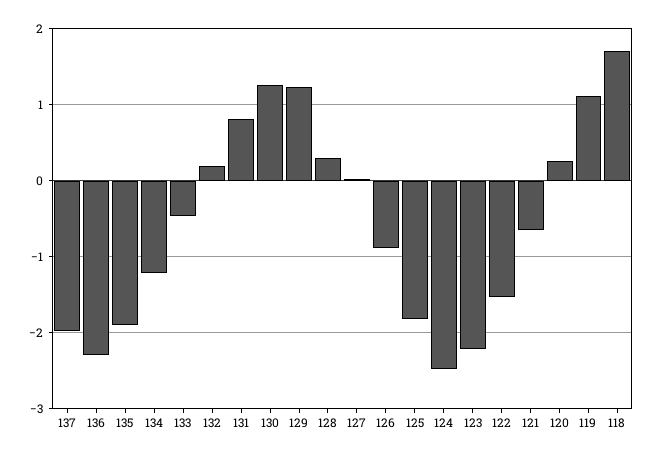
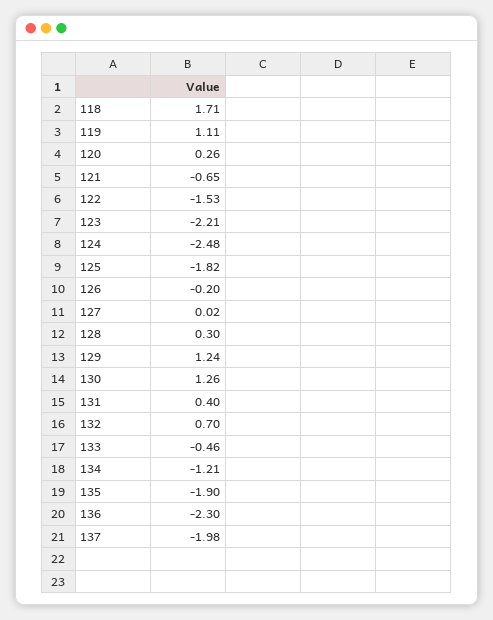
  {
    "137": -1.98,
    "136": -2.3,
    "135": -1.9,
    "134": -1.21,
    "133": -0.46,
-   "132": 0.2,
+   "132": 0.7,
-   "131": 0.8,
+   "131": 0.4,
    "130": 1.26,
    "129": 1.24,
    "128": 0.3,
    "127": 0.02,
-   "126": -0.9,
+   "126": -0.2,
    "125": -1.82,
    "124": -2.48,
    "123": -2.21,
    "122": -1.53,
    "121": -0.65,
    "120": 0.26,
    "119": 1.11,
    "118": 1.71
  }

